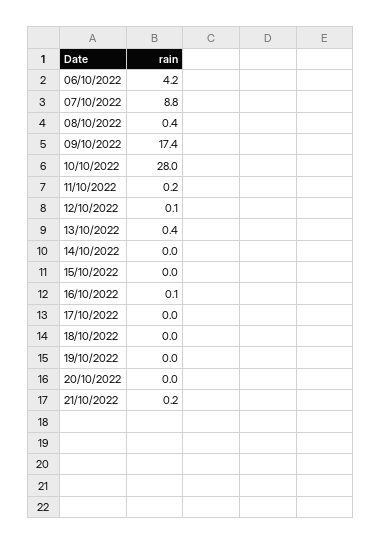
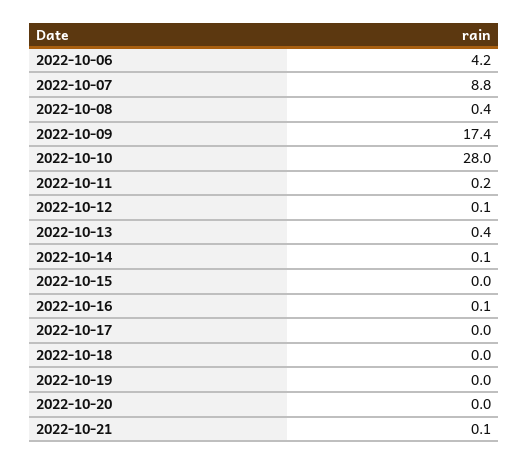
  {
    "06/10/2022": 4.2,
    "07/10/2022": 8.8,
    "08/10/2022": 0.4,
    "09/10/2022": 17.4,
    "10/10/2022": 28,
    "11/10/2022": 0.2,
    "12/10/2022": 0.1,
    "13/10/2022": 0.4,
-   "14/10/2022": 0,
+   "14/10/2022": 0.1,
    "15/10/2022": 0,
    "16/10/2022": 0.1,
    "17/10/2022": 0,
    "18/10/2022": 0,
    "19/10/2022": 0,
    "20/10/2022": 0,
-   "21/10/2022": 0.2
+   "21/10/2022": 0.1
  }

